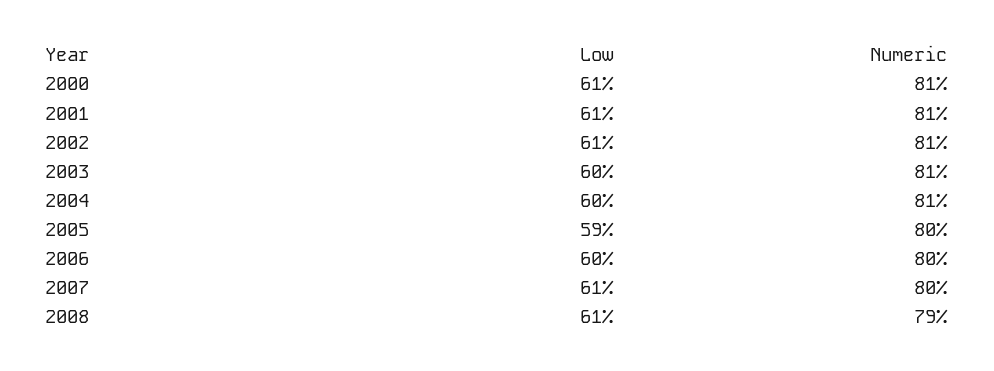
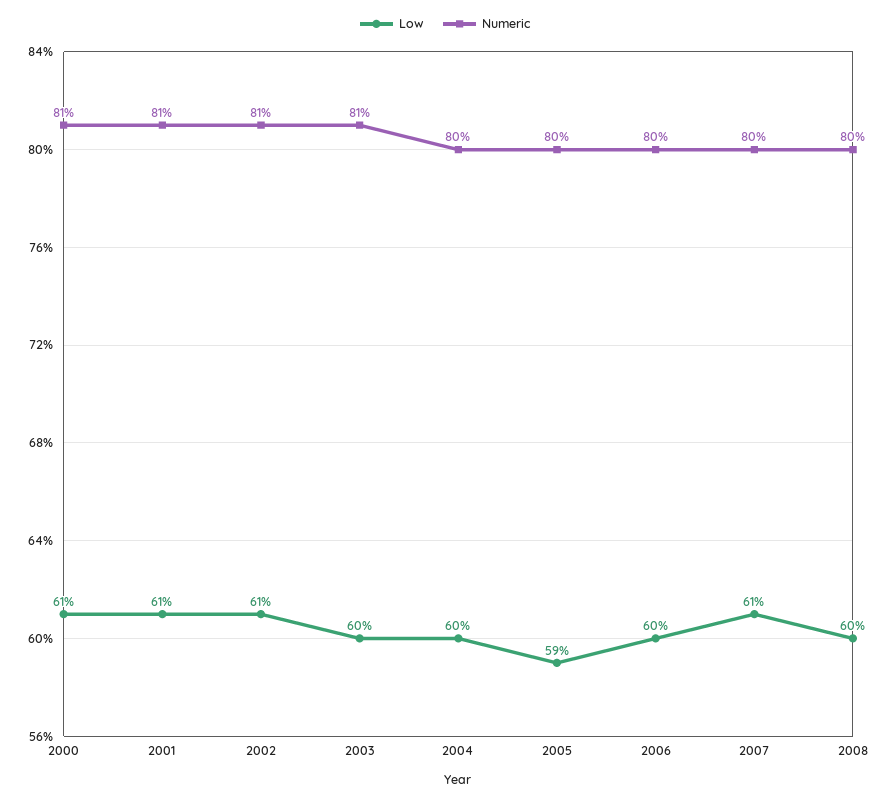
  {
    "Low": {
      "2000": 61,
      "2001": 61,
      "2002": 61,
      "2003": 60,
      "2004": 60,
      "2005": 59,
      "2006": 60,
      "2007": 61,
-     "2008": 61
+     "2008": 60
    },
    "Numeric": {
      "2000": 81,
      "2001": 81,
      "2002": 81,
      "2003": 81,
-     "2004": 81,
+     "2004": 80,
      "2005": 80,
      "2006": 80,
      "2007": 80,
-     "2008": 79
+     "2008": 80
    }
  }

